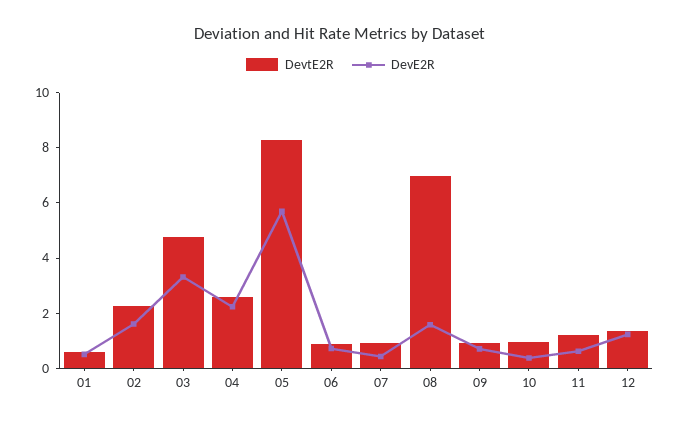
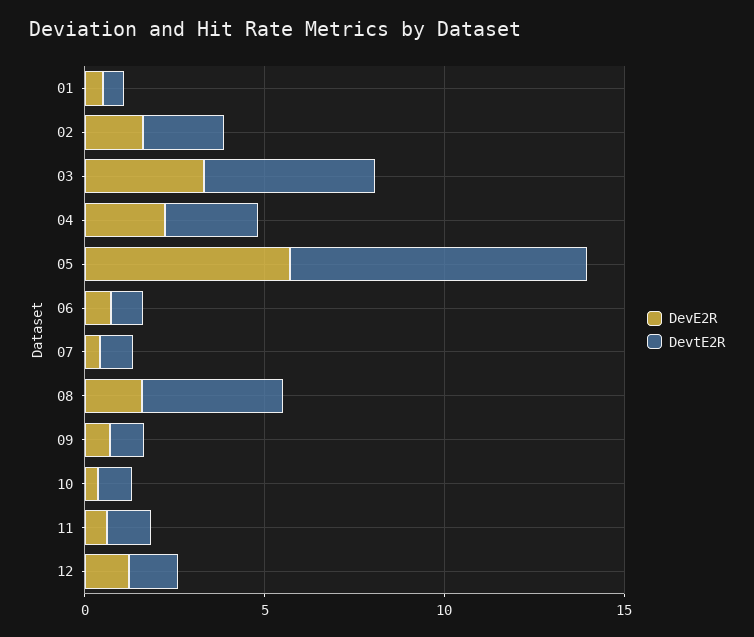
  {
    "DevtE2R": {
      "01": 0.5,
      "02": 2.5,
      "03": 5,
      "04": 2.5,
      "05": 8.5,
      "06": 1,
      "07": 1,
-     "08": 7,
+     "08": 4,
      "09": 1,
      "10": 1,
      "11": 1,
      "12": 1.5
    },
    "DevE2R": {
      "01": 0.5,
      "02": 1.5,
      "03": 3.5,
      "04": 2,
      "05": 5.5,
      "06": 0.5,
      "07": 0.5,
      "08": 1.5,
      "09": 0.5,
      "10": 0.5,
      "11": 0.5,
      "12": 1
    }
  }

